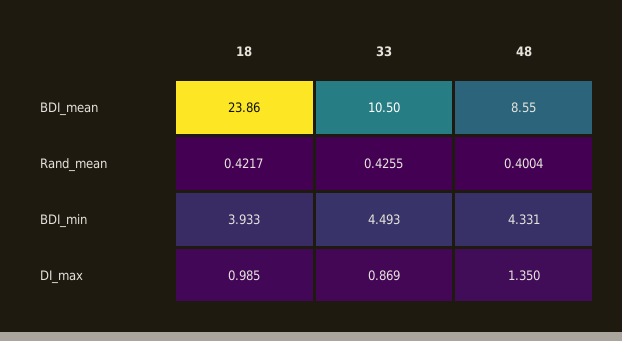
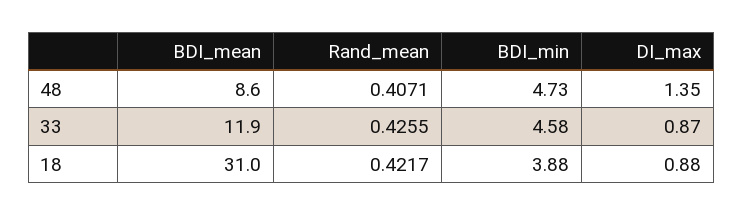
  {
    "18": {
-     "BDI_mean": 23.86,
+     "BDI_mean": 31,
      "Rand_mean": 0.4217,
-     "BDI_min": 3.933,
+     "BDI_min": 3.88,
-     "DI_max": 0.985
+     "DI_max": 0.88
    },
    "33": {
-     "BDI_mean": 10.5,
+     "BDI_mean": 11.9,
      "Rand_mean": 0.4255,
-     "BDI_min": 4.493,
+     "BDI_min": 4.58,
      "DI_max": 0.869
    },
    "48": {
      "BDI_mean": 8.55,
-     "Rand_mean": 0.4004,
+     "Rand_mean": 0.4071,
-     "BDI_min": 4.331,
+     "BDI_min": 4.73,
      "DI_max": 1.35
    }
  }

